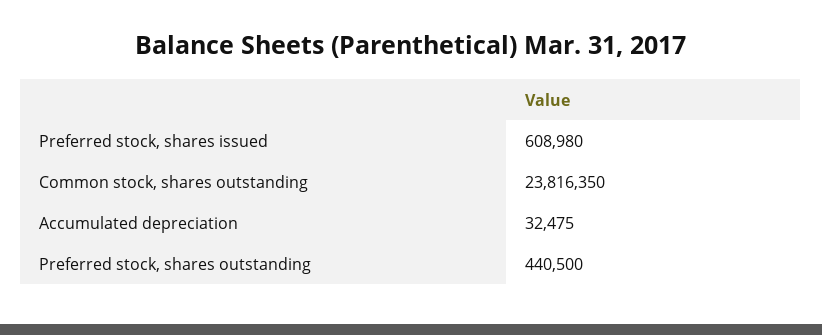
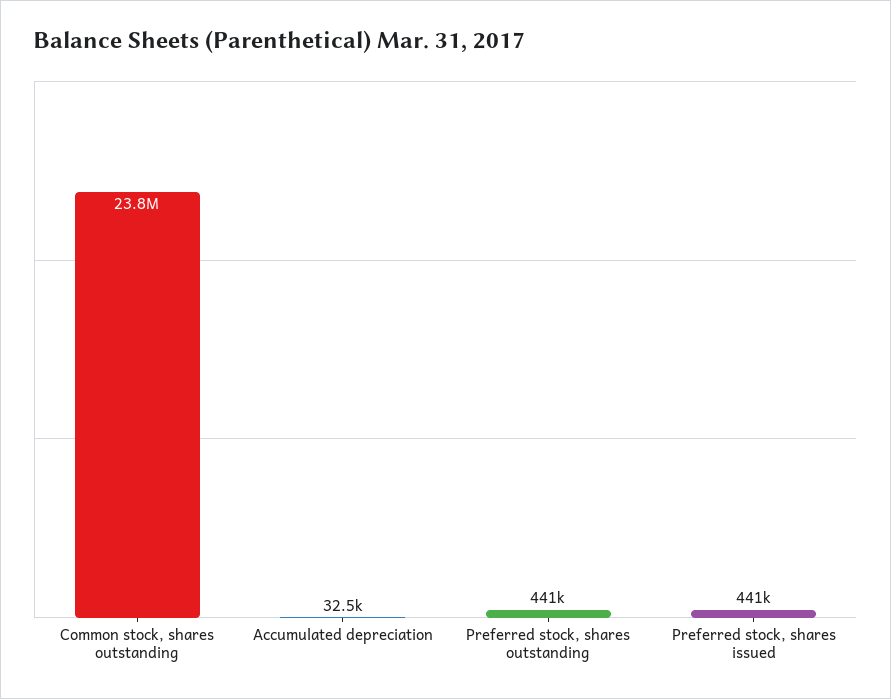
  {
-   "Preferred stock, shares issued": 608980,
+   "Preferred stock, shares issued": 441000,
    "Common stock, shares outstanding": 23816350,
    "Accumulated depreciation": 32475,
    "Preferred stock, shares outstanding": 440500
  }

